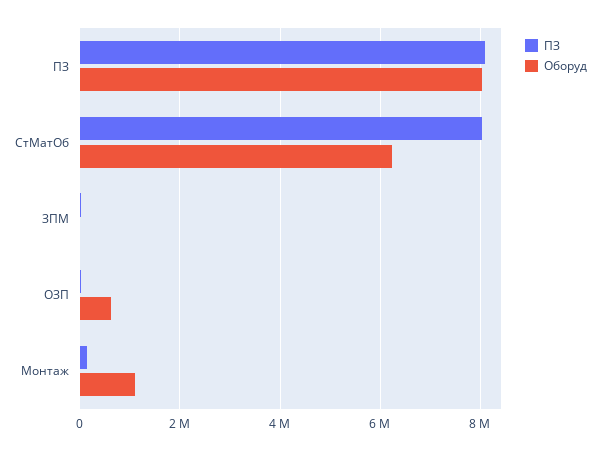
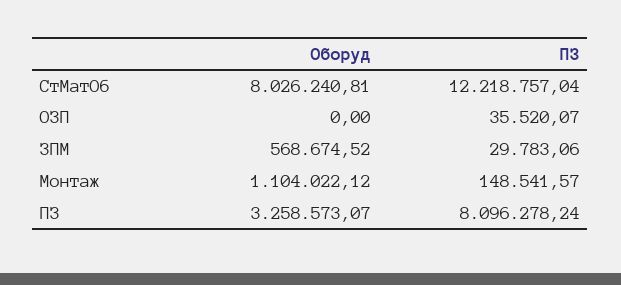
  {
    "ПЗ": {
      "ПЗ": 8096278.24,
-     "СтМатОб": 8000000,
+     "СтМатОб": 12218757.04,
      "ЗПМ": 29783.06,
      "ОЗП": 35520.07,
      "Монтаж": 148541.57
    },
    "Оборуд": {
-     "ПЗ": 8000000,
+     "ПЗ": 3258573.07,
-     "СтМатОб": 6200000,
+     "СтМатОб": 8026240.81,
-     "ЗПМ": 0,
+     "ЗПМ": 568674.52,
-     "ОЗП": 600000,
+     "ОЗП": 0,
      "Монтаж": 1104022.12
    }
  }

